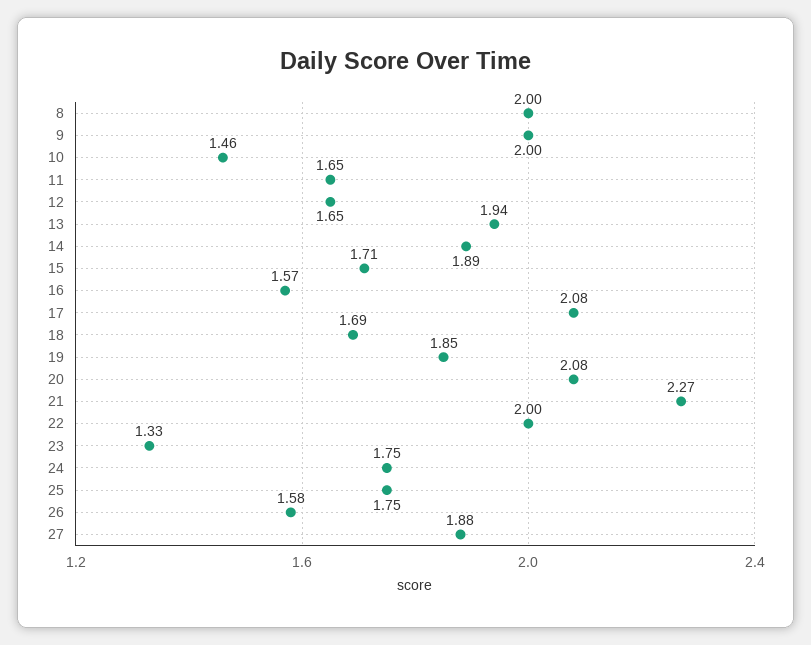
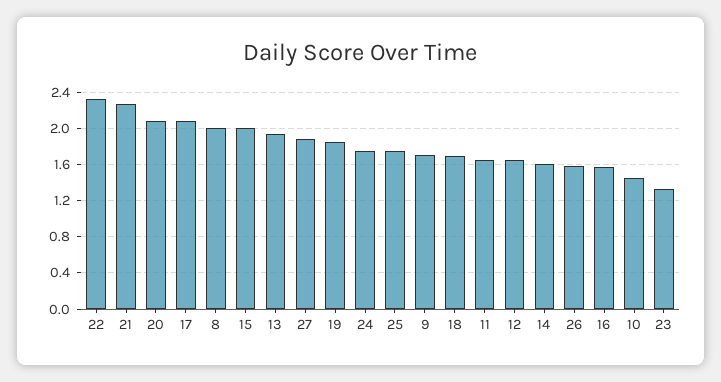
  {
    "8": 2,
-   "9": 2,
+   "9": 1.7,
    "10": 1.46,
    "11": 1.65,
    "12": 1.65,
    "13": 1.94,
-   "14": 1.89,
+   "14": 1.6,
-   "15": 1.71,
+   "15": 2,
    "16": 1.57,
    "17": 2.08,
    "18": 1.69,
    "19": 1.85,
    "20": 2.08,
    "21": 2.27,
-   "22": 2,
+   "22": 2.3,
    "23": 1.33,
    "24": 1.75,
    "25": 1.75,
    "26": 1.58,
    "27": 1.88
  }

